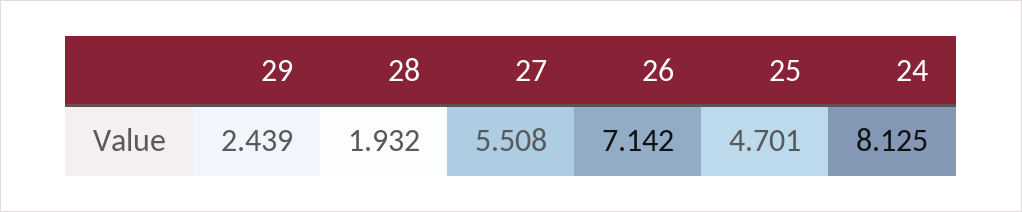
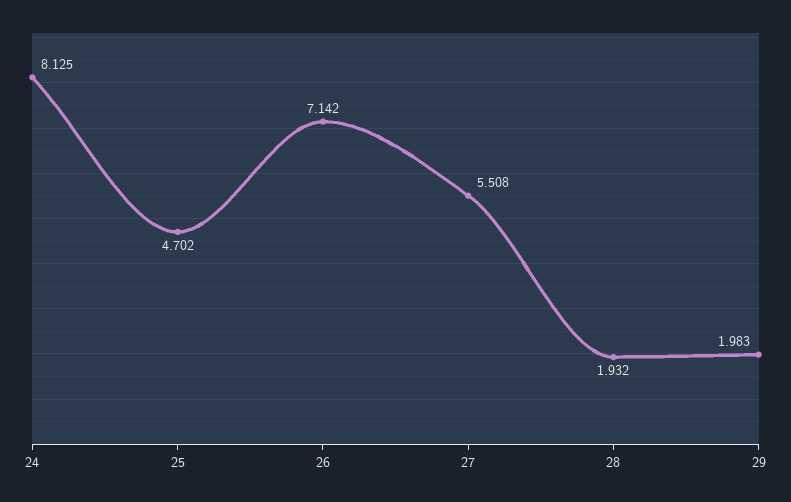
  {
-   "29": 2.439,
+   "29": 1.983,
    "28": 1.932,
    "27": 5.508,
    "26": 7.142,
-   "25": 4.701,
+   "25": 4.702,
    "24": 8.125
  }

